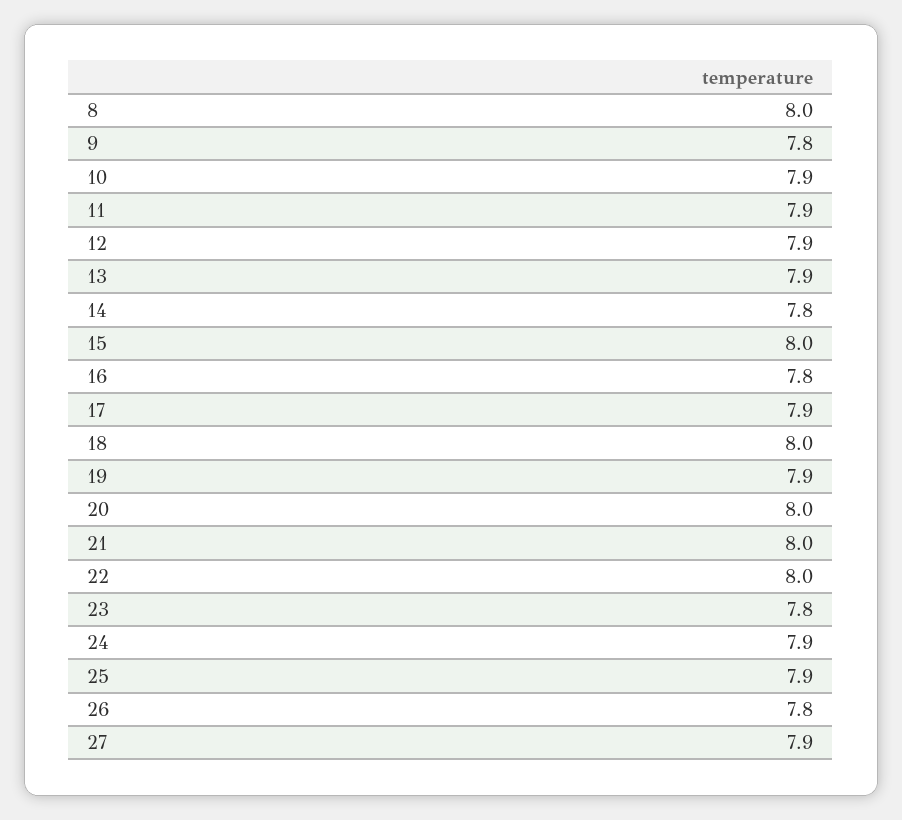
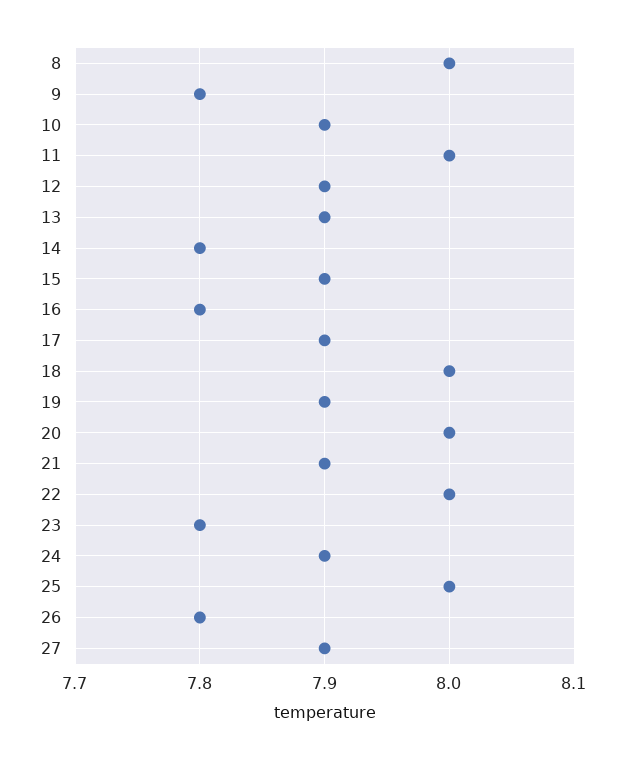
  {
    "8": 8,
    "9": 7.8,
    "10": 7.9,
-   "11": 7.9,
+   "11": 8,
    "12": 7.9,
    "13": 7.9,
    "14": 7.8,
-   "15": 8,
+   "15": 7.9,
    "16": 7.8,
    "17": 7.9,
    "18": 8,
    "19": 7.9,
    "20": 8,
-   "21": 8,
+   "21": 7.9,
    "22": 8,
    "23": 7.8,
    "24": 7.9,
-   "25": 7.9,
+   "25": 8,
    "26": 7.8,
    "27": 7.9
  }

